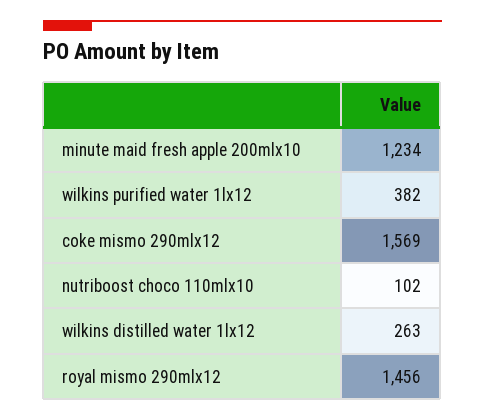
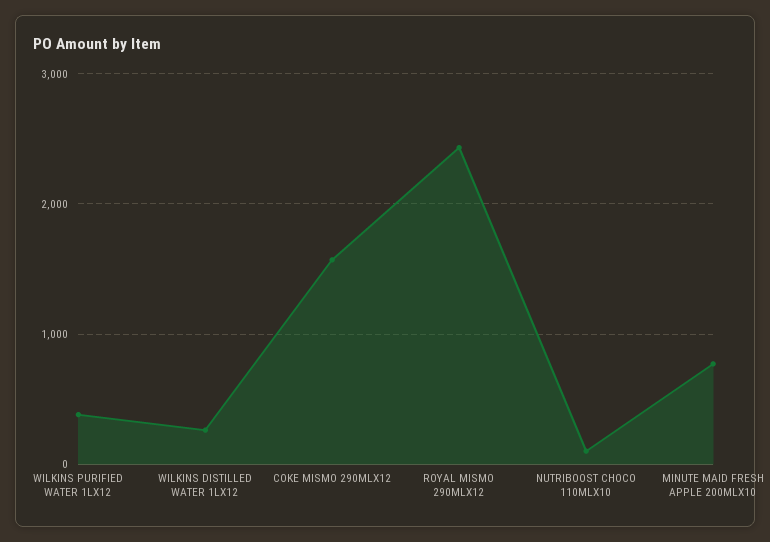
  {
-   "minute maid fresh apple 200mlx10": 1234,
+   "minute maid fresh apple 200mlx10": 800,
    "wilkins purified water 1lx12": 382,
    "coke mismo 290mlx12": 1569,
    "nutriboost choco 110mlx10": 102,
    "wilkins distilled water 1lx12": 263,
-   "royal mismo 290mlx12": 1456
+   "royal mismo 290mlx12": 2400
  }

